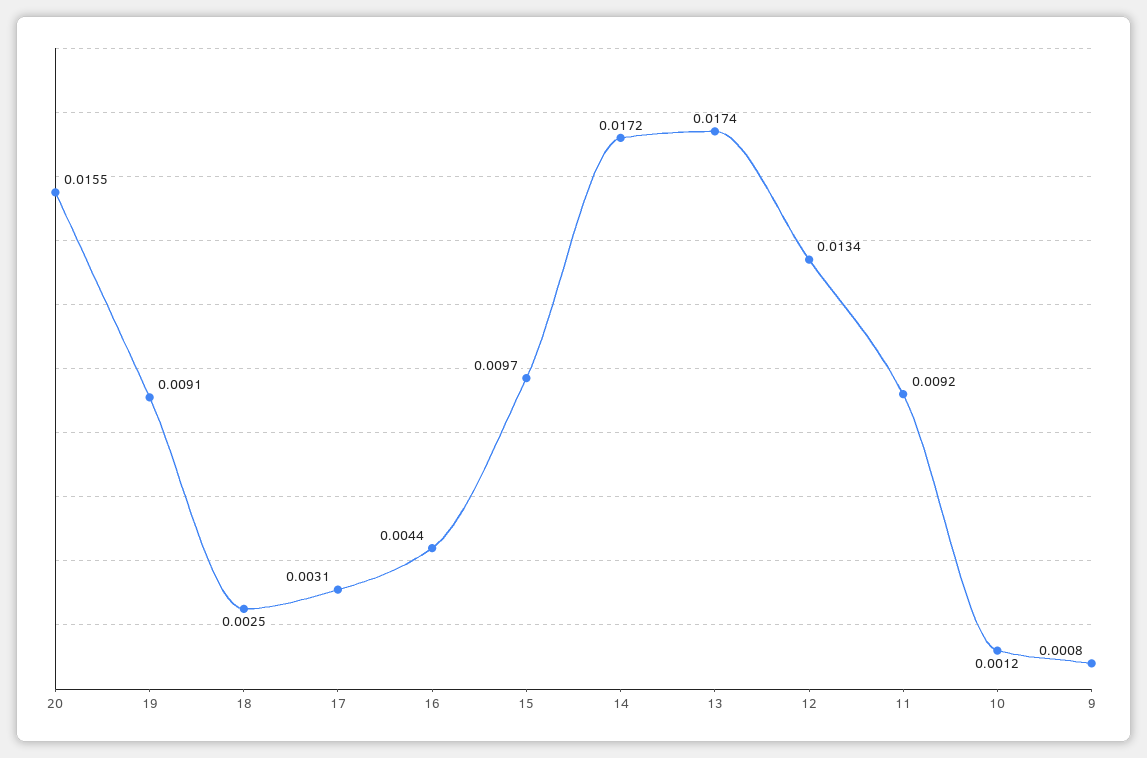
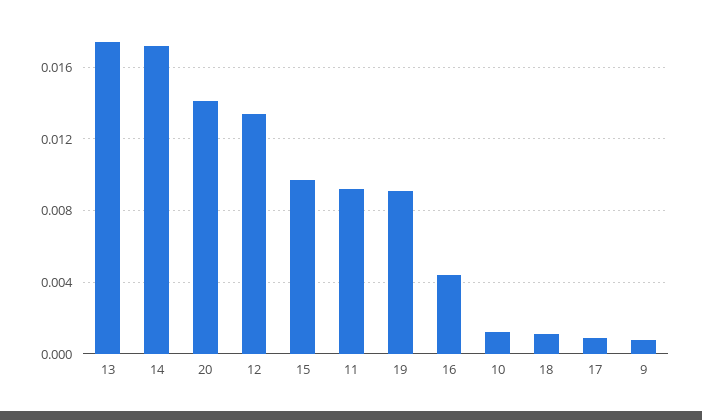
  {
-   "20": 0.0155,
+   "20": 0.014,
    "19": 0.0091,
-   "18": 0.0025,
+   "18": 0.001,
-   "17": 0.0031,
+   "17": 0.001,
    "16": 0.0044,
    "15": 0.0097,
    "14": 0.0172,
    "13": 0.0174,
    "12": 0.0134,
    "11": 0.0092,
    "10": 0.0012,
    "9": 0.0008
  }

